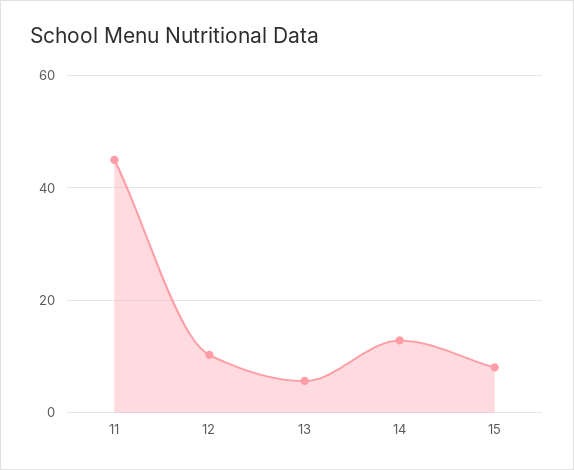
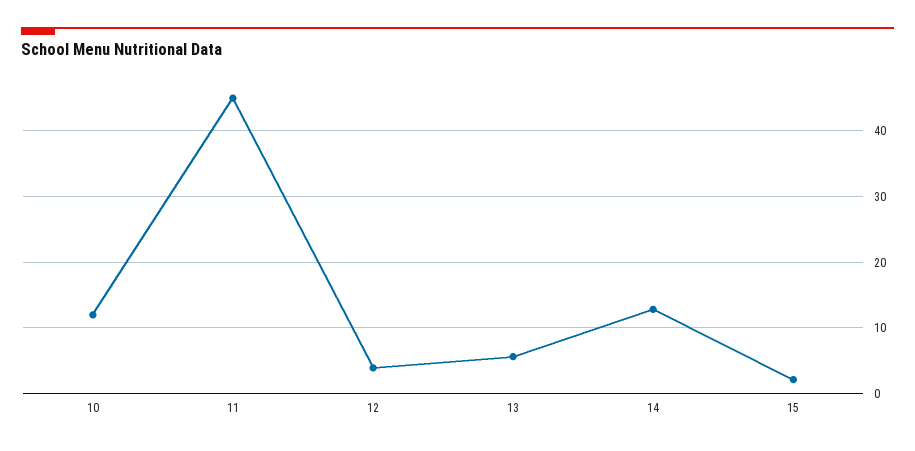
  {
    "11": 45,
-   "12": 10,
+   "12": 4,
    "13": 6,
    "14": 13,
-   "15": 8
+   "15": 2,
+   "10": 12
  }

